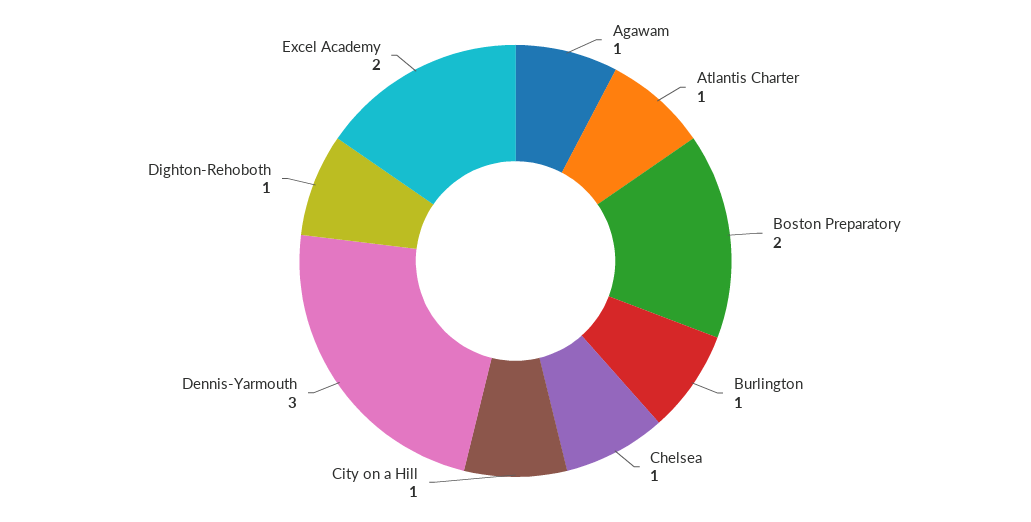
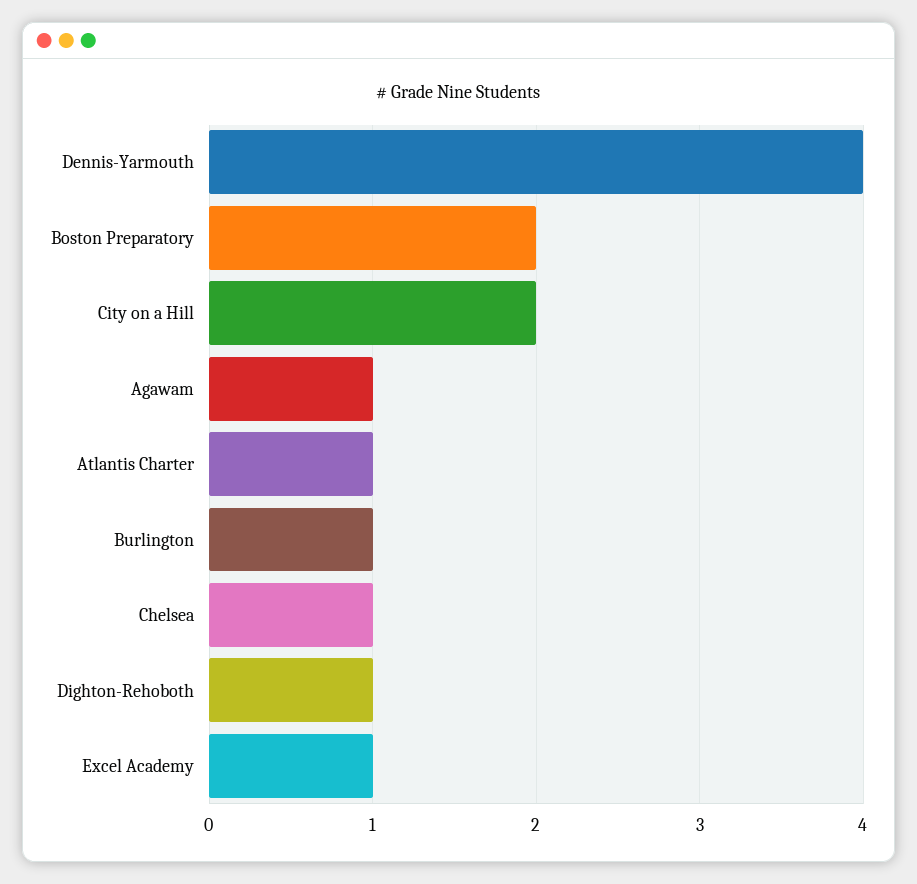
  {
    "Agawam": 1,
    "Atlantis Charter": 1,
    "Boston Preparatory": 2,
    "Burlington": 1,
    "Chelsea": 1,
-   "City on a Hill": 1,
+   "City on a Hill": 2,
-   "Dennis-Yarmouth": 3,
+   "Dennis-Yarmouth": 4,
    "Dighton-Rehoboth": 1,
-   "Excel Academy": 2
+   "Excel Academy": 1
  }

